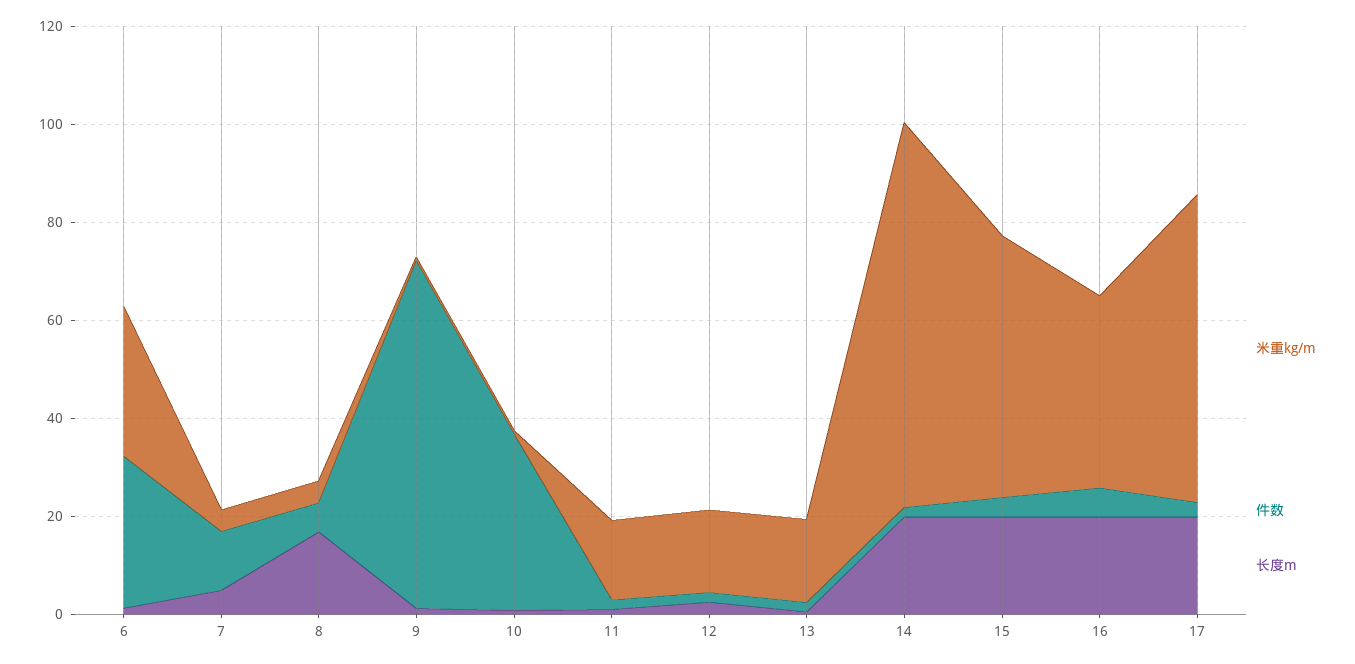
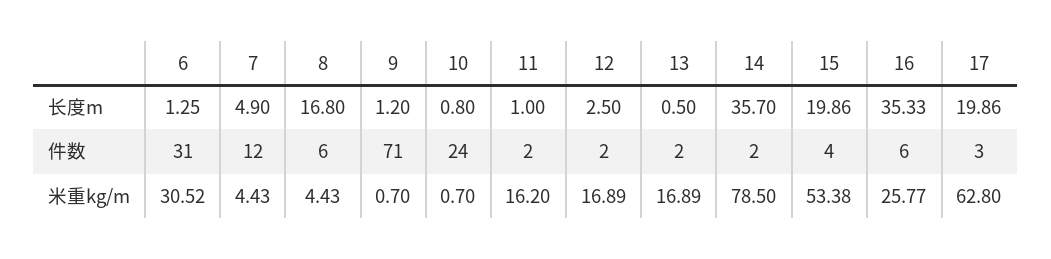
  {
    "米重kg/m": {
      "6": 30.52,
      "7": 4.43,
      "8": 4.43,
      "9": 0.7,
      "10": 0.7,
      "11": 16.2,
      "12": 16.89,
      "13": 16.89,
      "14": 78.5,
      "15": 53.38,
-     "16": 40,
+     "16": 25.77,
      "17": 62.8
    },
    "件数": {
      "6": 31,
      "7": 12,
      "8": 6,
      "9": 71,
-     "10": 35,
+     "10": 24,
      "11": 2,
      "12": 2,
      "13": 2,
      "14": 2,
      "15": 4,
      "16": 6,
      "17": 3
    },
    "长度m": {
      "6": 1.25,
      "7": 4.9,
      "8": 16.8,
      "9": 1.2,
      "10": 0.8,
      "11": 1,
      "12": 2.5,
      "13": 0.5,
-     "14": 20,
+     "14": 35.7,
      "15": 19.86,
-     "16": 20,
+     "16": 35.33,
      "17": 19.86
    }
  }

